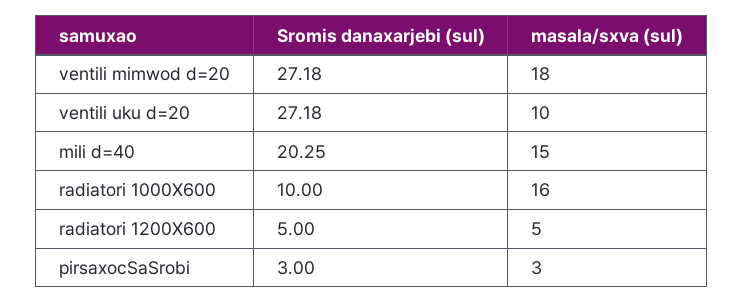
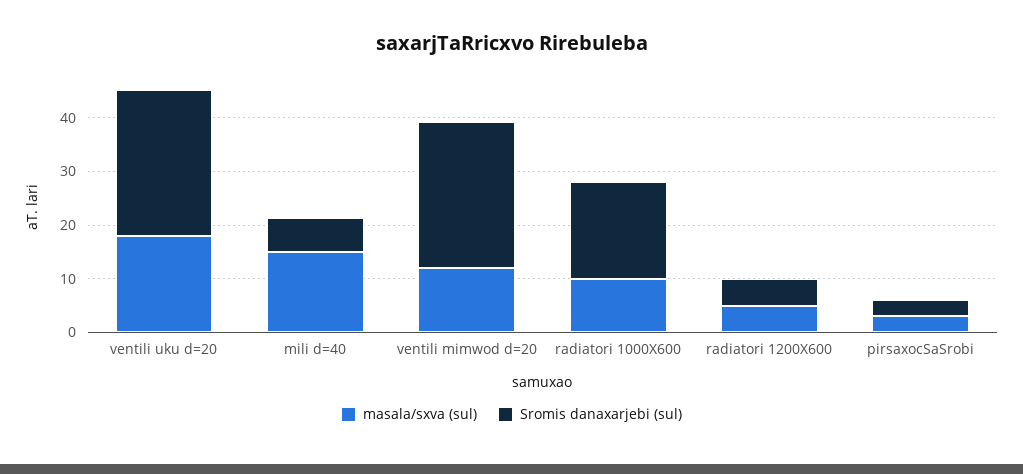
  {
    "Sromis danaxarjebi (sul)": {
      "ventili mimwod d=20": 27.18,
      "ventili uku d=20": 27.18,
-     "mili d=40": 20.25,
+     "mili d=40": 6,
-     "radiatori 1000X600": 10,
+     "radiatori 1000X600": 18,
      "radiatori 1200X600": 5,
      "pirsaxocSaSrobi": 3
    },
    "masala/sxva (sul)": {
-     "ventili mimwod d=20": 18,
+     "ventili mimwod d=20": 12,
-     "ventili uku d=20": 10,
+     "ventili uku d=20": 18,
      "mili d=40": 15,
-     "radiatori 1000X600": 16,
+     "radiatori 1000X600": 10,
      "radiatori 1200X600": 5,
      "pirsaxocSaSrobi": 3
    }
  }

